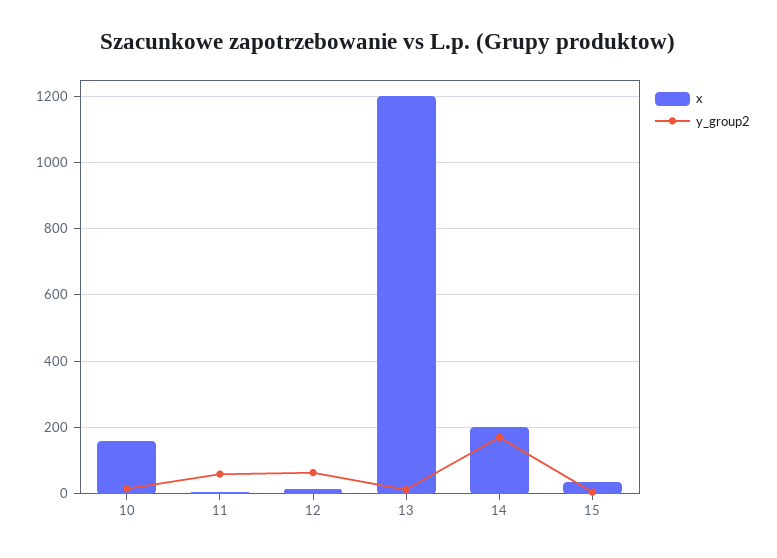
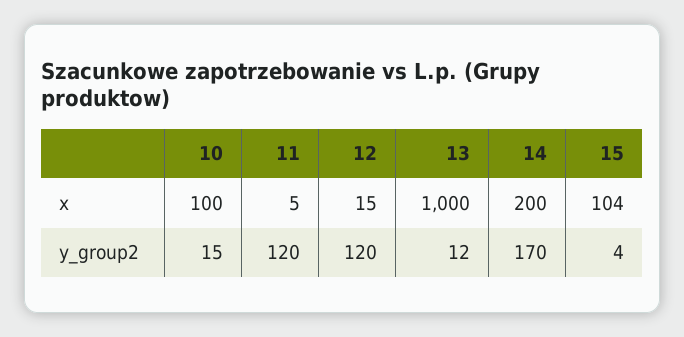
  {
    "x": {
-     "10": 160,
+     "10": 100,
      "11": 5,
      "12": 15,
-     "13": 1200,
+     "13": 1000,
      "14": 200,
-     "15": 40
+     "15": 104
    },
    "y_group2": {
      "10": 15,
-     "11": 60,
+     "11": 120,
-     "12": 60,
+     "12": 120,
      "13": 12,
      "14": 170,
      "15": 4
    }
  }

